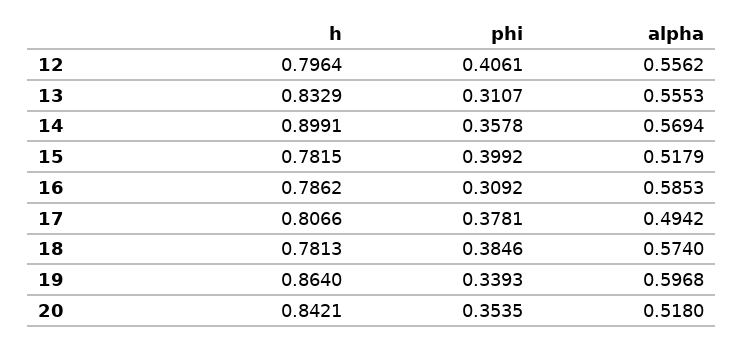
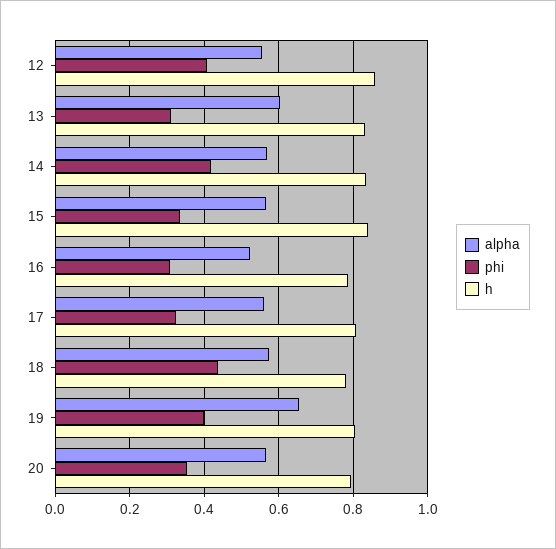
  {
    "h": {
-     "12": 0.7964,
+     "12": 0.86,
      "13": 0.8329,
-     "14": 0.8991,
+     "14": 0.84,
-     "15": 0.7815,
+     "15": 0.84,
      "16": 0.7862,
      "17": 0.8066,
      "18": 0.7813,
-     "19": 0.864,
+     "19": 0.8,
-     "20": 0.8421
+     "20": 0.8
    },
    "phi": {
      "12": 0.4061,
      "13": 0.3107,
-     "14": 0.3578,
+     "14": 0.42,
-     "15": 0.3992,
+     "15": 0.34,
      "16": 0.3092,
-     "17": 0.3781,
+     "17": 0.32,
-     "18": 0.3846,
+     "18": 0.44,
-     "19": 0.3393,
+     "19": 0.4,
      "20": 0.3535
    },
    "alpha": {
      "12": 0.5562,
-     "13": 0.5553,
+     "13": 0.6,
      "14": 0.5694,
-     "15": 0.5179,
+     "15": 0.56,
-     "16": 0.5853,
+     "16": 0.52,
-     "17": 0.4942,
+     "17": 0.56,
      "18": 0.574,
-     "19": 0.5968,
+     "19": 0.66,
-     "20": 0.518
+     "20": 0.56
    }
  }

